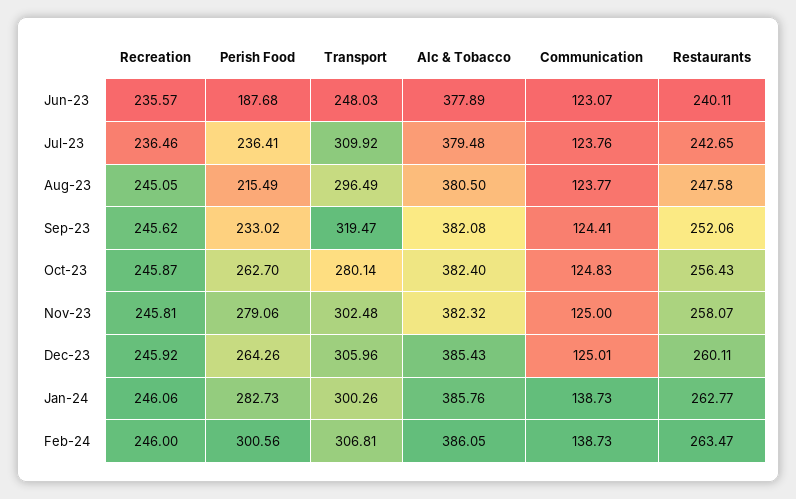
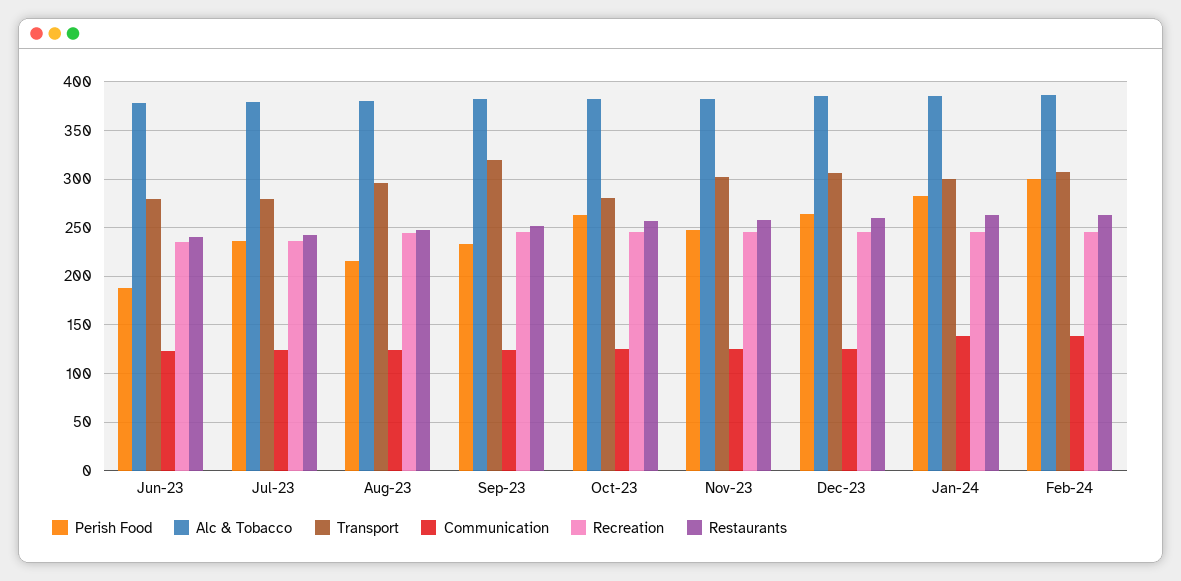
  {
    "Recreation": {
      "Jun-23": 235.57,
      "Jul-23": 236.46,
      "Aug-23": 245.05,
      "Sep-23": 245.62,
      "Oct-23": 245.87,
      "Nov-23": 245.81,
      "Dec-23": 245.92,
      "Jan-24": 246.06,
      "Feb-24": 246
    },
    "Perish Food": {
      "Jun-23": 187.68,
      "Jul-23": 236.41,
      "Aug-23": 215.49,
      "Sep-23": 233.02,
      "Oct-23": 262.7,
-     "Nov-23": 279.06,
+     "Nov-23": 250,
      "Dec-23": 264.26,
      "Jan-24": 282.73,
      "Feb-24": 300.56
    },
    "Transport": {
-     "Jun-23": 248.03,
+     "Jun-23": 280,
-     "Jul-23": 309.92,
+     "Jul-23": 280,
      "Aug-23": 296.49,
      "Sep-23": 319.47,
      "Oct-23": 280.14,
      "Nov-23": 302.48,
      "Dec-23": 305.96,
      "Jan-24": 300.26,
      "Feb-24": 306.81
    },
    "Alc & Tobacco": {
      "Jun-23": 377.89,
      "Jul-23": 379.48,
      "Aug-23": 380.5,
      "Sep-23": 382.08,
      "Oct-23": 382.4,
      "Nov-23": 382.32,
      "Dec-23": 385.43,
      "Jan-24": 385.76,
      "Feb-24": 386.05
    },
    "Communication": {
      "Jun-23": 123.07,
      "Jul-23": 123.76,
      "Aug-23": 123.77,
      "Sep-23": 124.41,
      "Oct-23": 124.83,
      "Nov-23": 125,
      "Dec-23": 125.01,
      "Jan-24": 138.73,
      "Feb-24": 138.73
    },
    "Restaurants": {
      "Jun-23": 240.11,
      "Jul-23": 242.65,
      "Aug-23": 247.58,
      "Sep-23": 252.06,
      "Oct-23": 256.43,
      "Nov-23": 258.07,
      "Dec-23": 260.11,
      "Jan-24": 262.77,
      "Feb-24": 263.47
    }
  }

